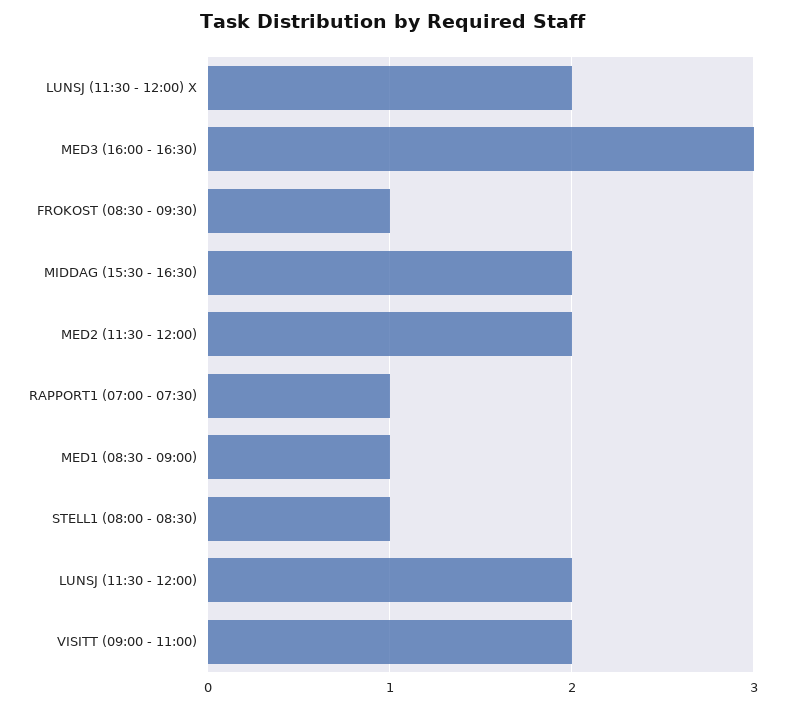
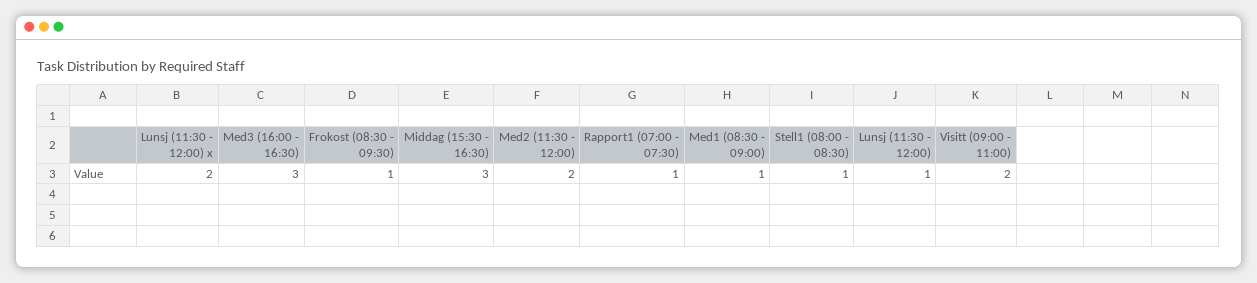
  {
    "LUNSJ (11:30 - 12:00) X": 2,
    "MED3 (16:00 - 16:30)": 3,
    "FROKOST (08:30 - 09:30)": 1,
-   "MIDDAG (15:30 - 16:30)": 2,
+   "MIDDAG (15:30 - 16:30)": 3,
    "MED2 (11:30 - 12:00)": 2,
    "RAPPORT1 (07:00 - 07:30)": 1,
    "MED1 (08:30 - 09:00)": 1,
    "STELL1 (08:00 - 08:30)": 1,
-   "LUNSJ (11:30 - 12:00)": 2,
+   "LUNSJ (11:30 - 12:00)": 1,
    "VISITT (09:00 - 11:00)": 2
  }

